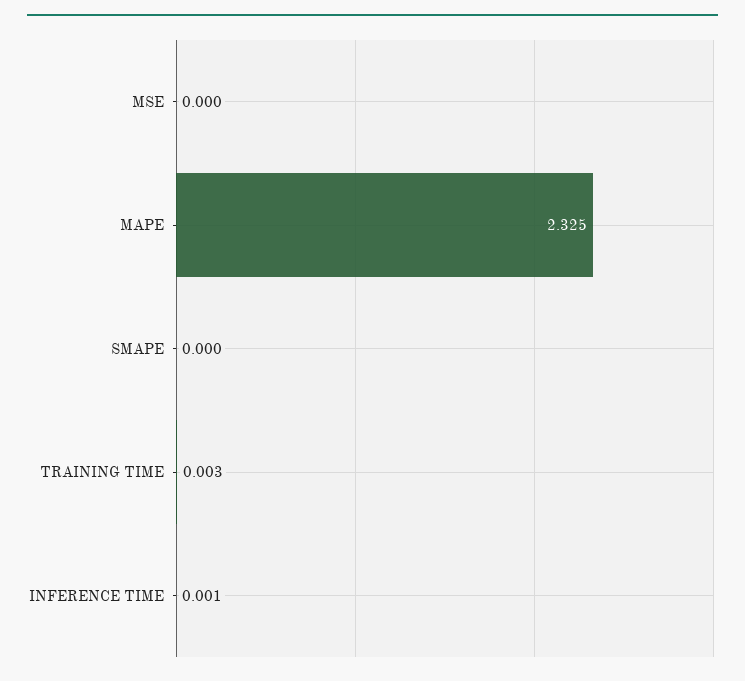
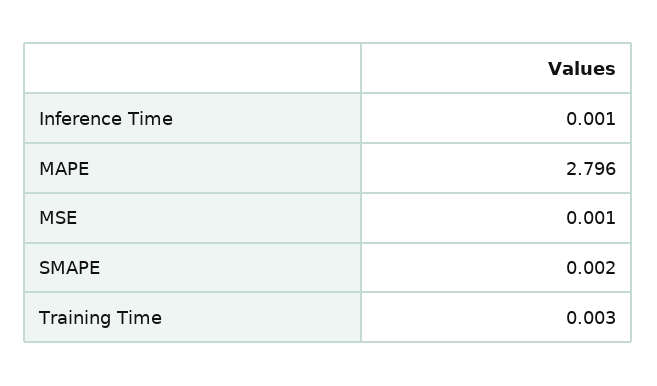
  {
-   "MSE": 0,
+   "MSE": 0.001,
-   "MAPE": 2.325,
+   "MAPE": 2.796,
-   "SMAPE": 0,
+   "SMAPE": 0.002,
    "TRAINING TIME": 0.003,
    "INFERENCE TIME": 0.001
  }

